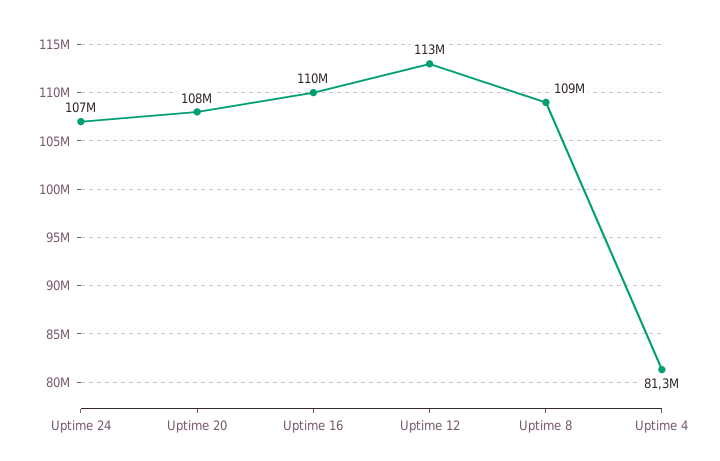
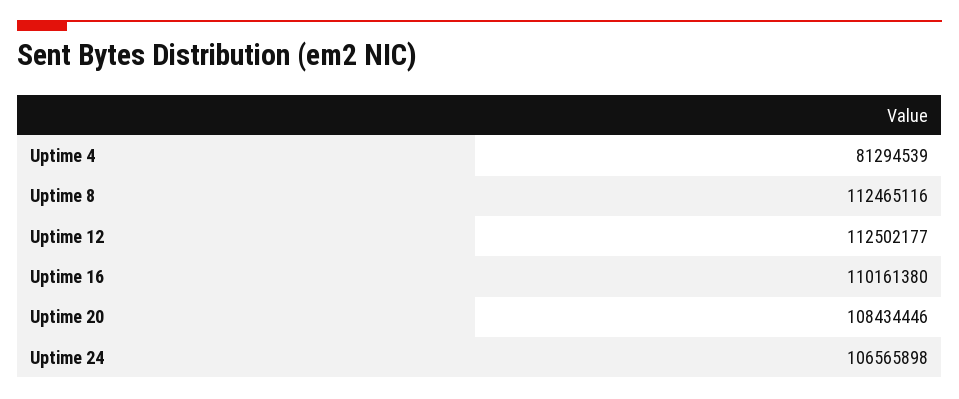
  {
    "Uptime 24": 106565898,
    "Uptime 20": 108434446,
    "Uptime 16": 110161380,
    "Uptime 12": 112502177,
-   "Uptime 8": 109000000,
+   "Uptime 8": 112465116,
    "Uptime 4": 81294539
  }

